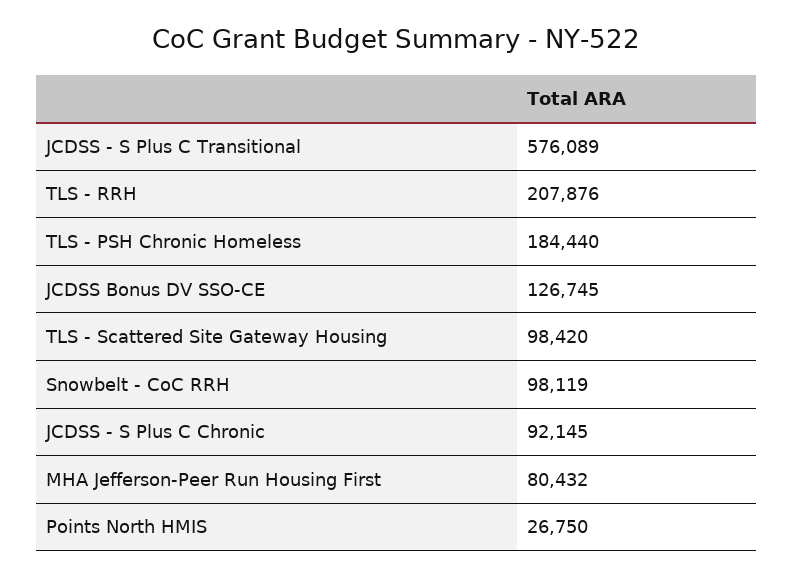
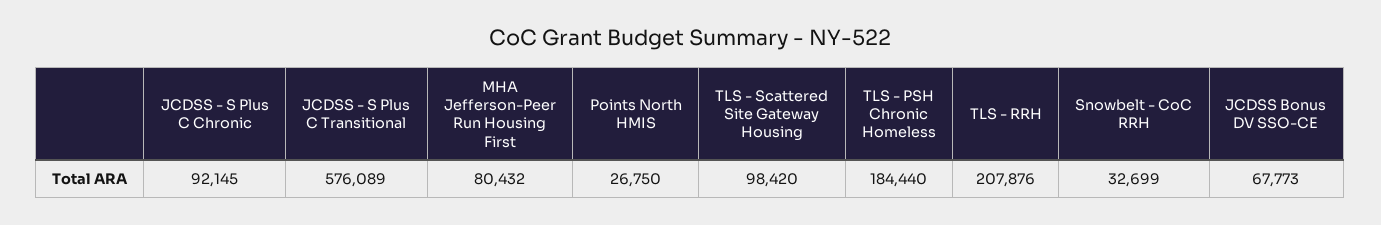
  {
    "JCDSS - S Plus C Transitional": 576089,
    "TLS - RRH": 207876,
    "TLS - PSH Chronic Homeless": 184440,
-   "JCDSS Bonus DV SSO-CE": 126745,
+   "JCDSS Bonus DV SSO-CE": 67773,
    "TLS - Scattered Site Gateway Housing": 98420,
-   "Snowbelt - CoC RRH": 98119,
+   "Snowbelt - CoC RRH": 32699,
    "JCDSS - S Plus C Chronic": 92145,
    "MHA Jefferson-Peer Run Housing First": 80432,
    "Points North HMIS": 26750
  }

